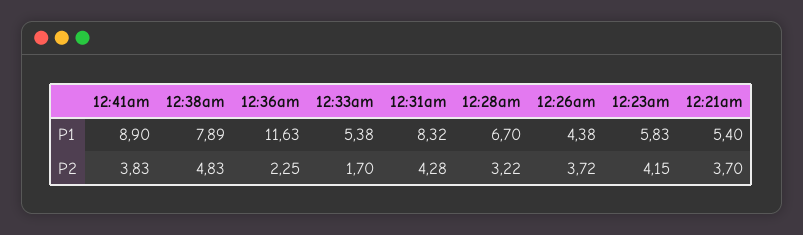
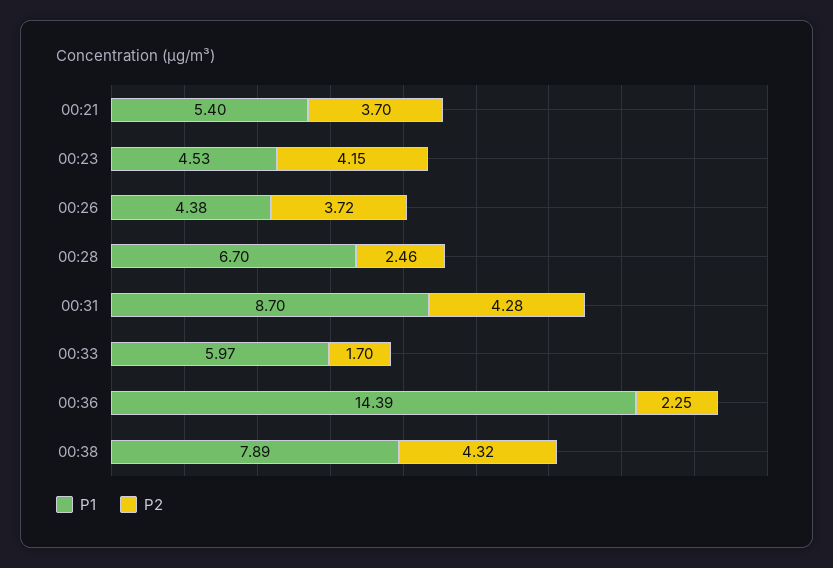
  {
    "P1": {
-     "12:41am": 8.9,
      "12:38am": 7.89,
-     "12:36am": 11.63,
+     "12:36am": 14.39,
-     "12:33am": 5.38,
+     "12:33am": 5.97,
-     "12:31am": 8.32,
+     "12:31am": 8.7,
      "12:28am": 6.7,
      "12:26am": 4.38,
-     "12:23am": 5.83,
+     "12:23am": 4.53,
      "12:21am": 5.4
    },
    "P2": {
-     "12:41am": 3.83,
-     "12:38am": 4.83,
+     "12:38am": 4.32,
      "12:36am": 2.25,
      "12:33am": 1.7,
      "12:31am": 4.28,
-     "12:28am": 3.22,
+     "12:28am": 2.46,
      "12:26am": 3.72,
      "12:23am": 4.15,
      "12:21am": 3.7
    }
  }

